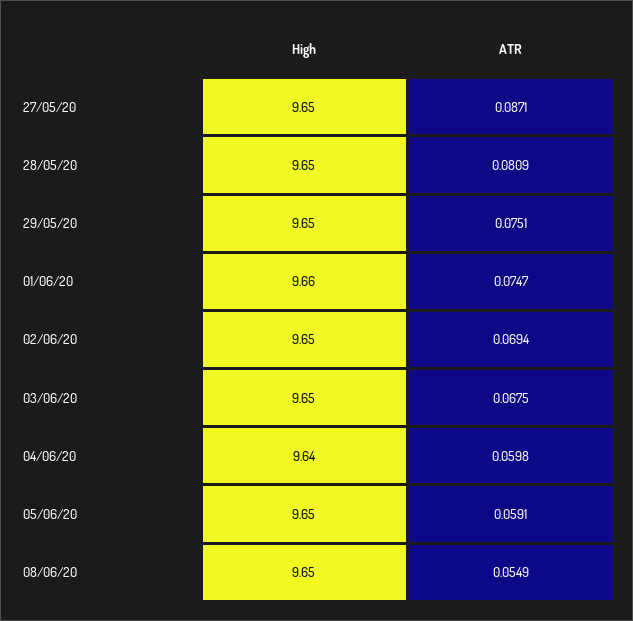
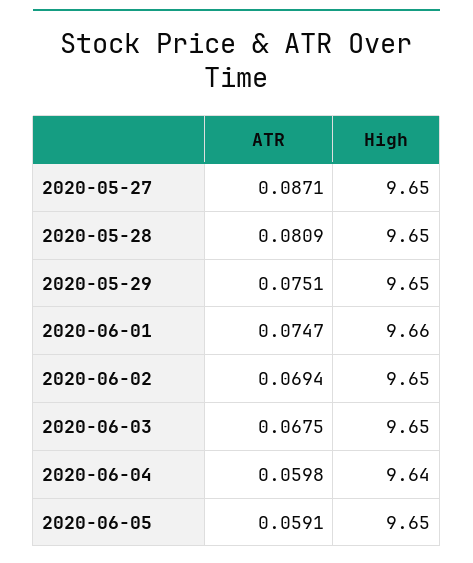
  {
    "High": {
      "27/05/20": 9.65,
      "28/05/20": 9.65,
      "29/05/20": 9.65,
      "01/06/20": 9.66,
      "02/06/20": 9.65,
      "03/06/20": 9.65,
      "04/06/20": 9.64,
-     "05/06/20": 9.65,
+     "05/06/20": 9.65
-     "08/06/20": 9.65
    },
    "ATR": {
      "27/05/20": 0.0871,
      "28/05/20": 0.0809,
      "29/05/20": 0.0751,
      "01/06/20": 0.0747,
      "02/06/20": 0.0694,
      "03/06/20": 0.0675,
      "04/06/20": 0.0598,
-     "05/06/20": 0.0591,
+     "05/06/20": 0.0591
-     "08/06/20": 0.0549
    }
  }

